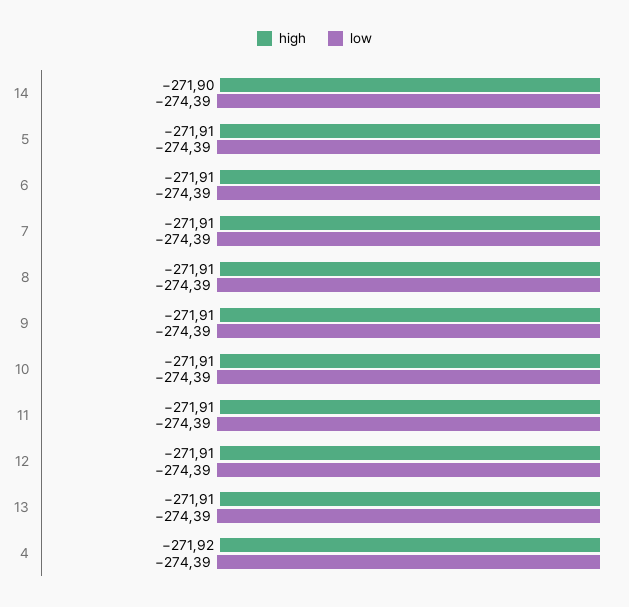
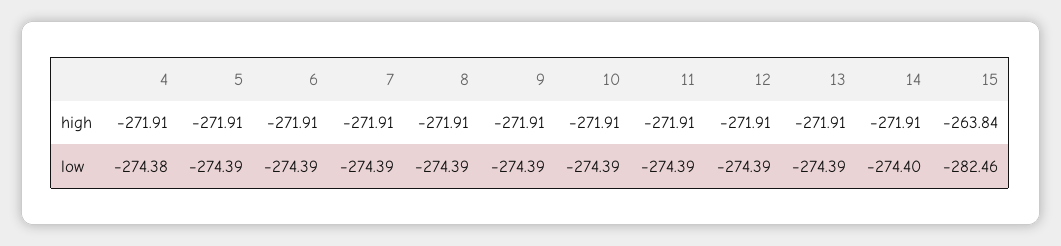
  {
    "high": {
-     "14": -271.9,
+     "14": -271.91,
      "5": -271.91,
      "6": -271.91,
      "7": -271.91,
      "8": -271.91,
      "9": -271.91,
      "10": -271.91,
      "11": -271.91,
      "12": -271.91,
      "13": -271.91,
-     "4": -271.92
+     "4": -271.91,
+     "15": -263.84
    },
    "low": {
-     "14": -274.39,
+     "14": -274.4,
      "5": -274.39,
      "6": -274.39,
      "7": -274.39,
      "8": -274.39,
      "9": -274.39,
      "10": -274.39,
      "11": -274.39,
      "12": -274.39,
      "13": -274.39,
-     "4": -274.39
+     "4": -274.38,
+     "15": -282.46
    }
  }

